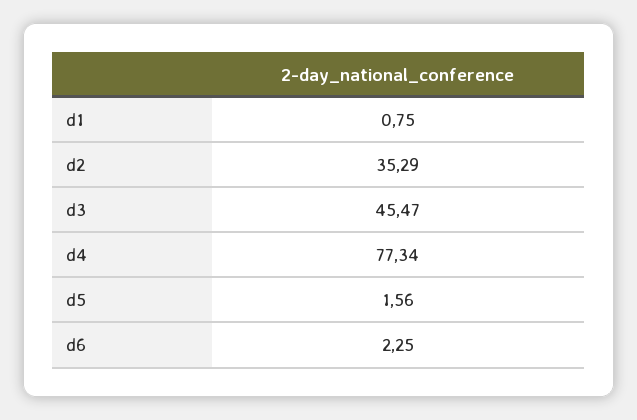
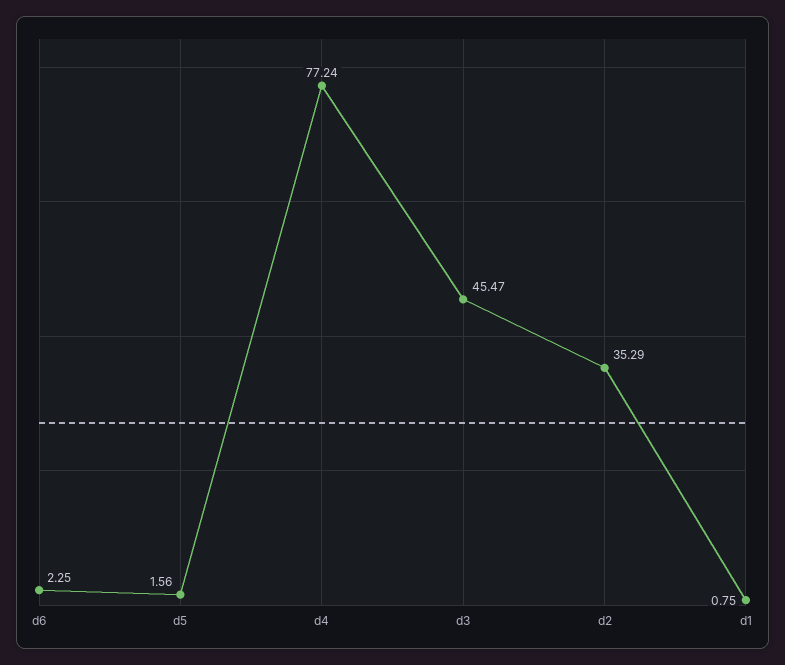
  {
    "d1": 0.75,
    "d2": 35.29,
    "d3": 45.47,
-   "d4": 77.34,
+   "d4": 77.24,
    "d5": 1.56,
    "d6": 2.25
  }

